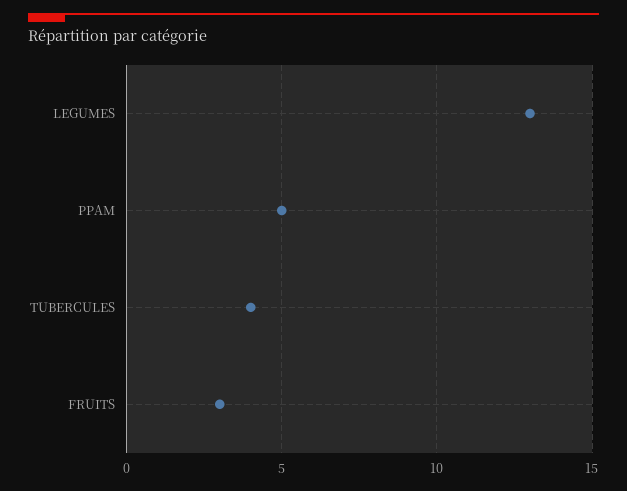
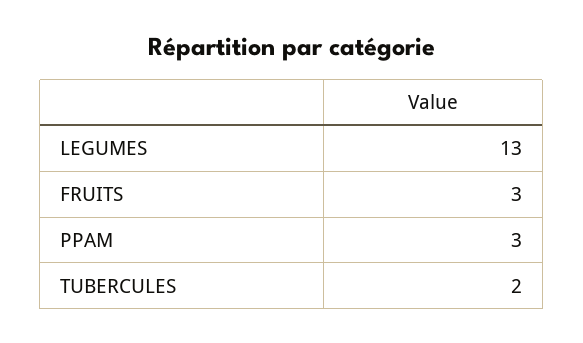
  {
    "LEGUMES": 13,
-   "PPAM": 5,
+   "PPAM": 3,
-   "TUBERCULES": 4,
+   "TUBERCULES": 2,
    "FRUITS": 3
  }

